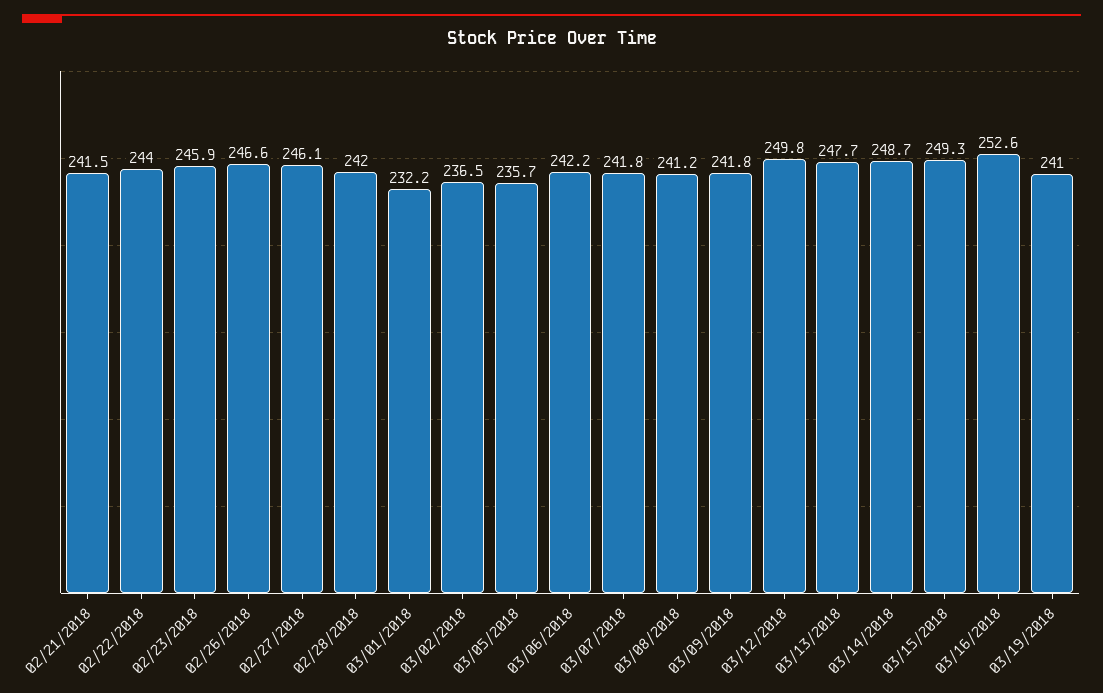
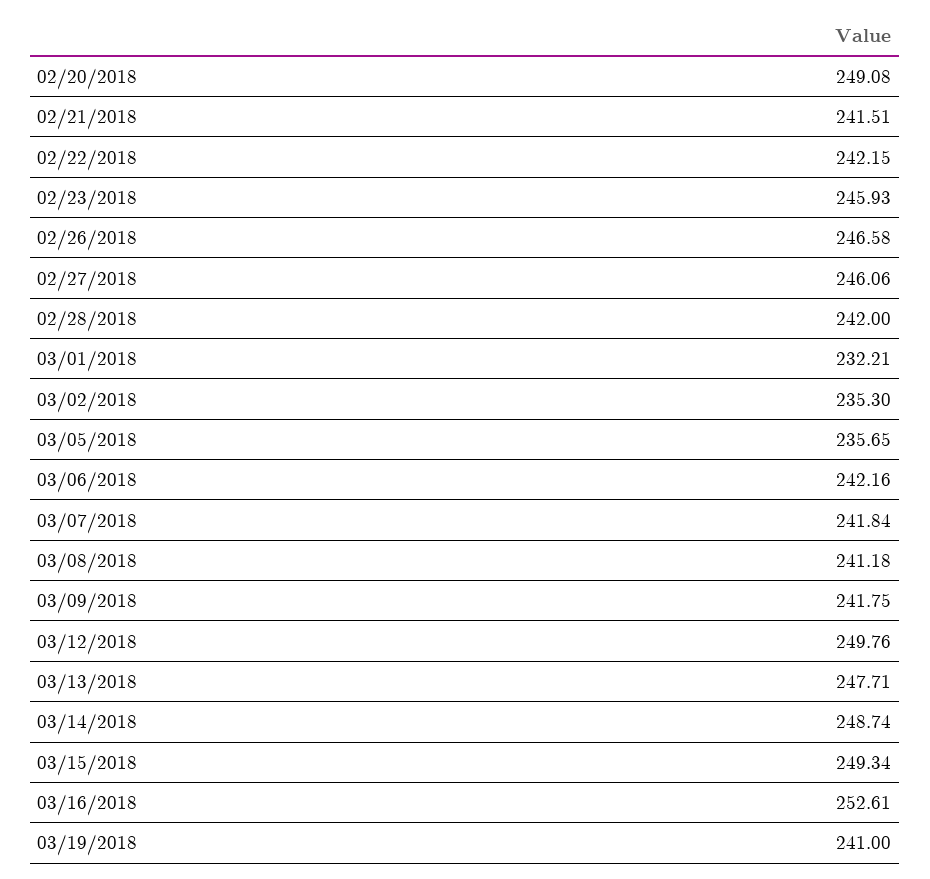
  {
    "02/21/2018": 241.51,
-   "02/22/2018": 244,
+   "02/22/2018": 242.15,
    "02/23/2018": 245.93,
    "02/26/2018": 246.58,
    "02/27/2018": 246.06,
    "02/28/2018": 242,
    "03/01/2018": 232.21,
-   "03/02/2018": 236.5,
+   "03/02/2018": 235.3,
    "03/05/2018": 235.65,
    "03/06/2018": 242.16,
    "03/07/2018": 241.84,
    "03/08/2018": 241.18,
    "03/09/2018": 241.75,
    "03/12/2018": 249.76,
    "03/13/2018": 247.71,
    "03/14/2018": 248.74,
    "03/15/2018": 249.34,
    "03/16/2018": 252.61,
-   "03/19/2018": 241
+   "03/19/2018": 241,
+   "02/20/2018": 249.08
  }

